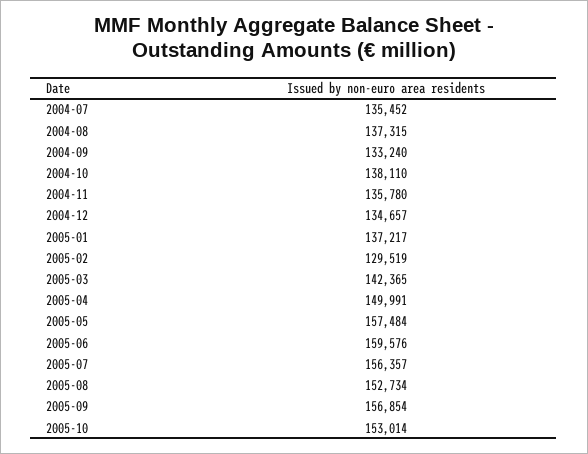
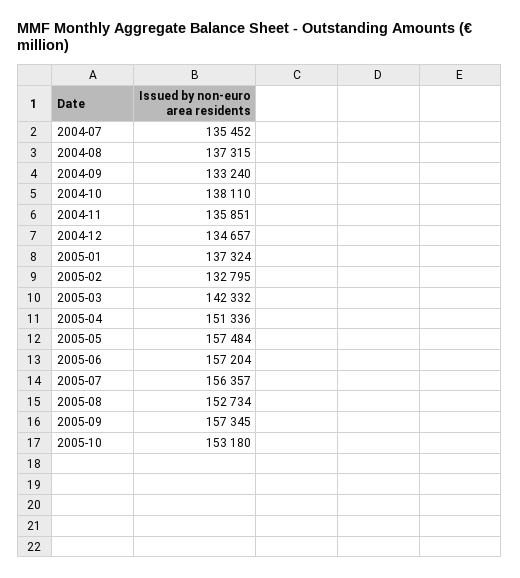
  {
    "2004-07": 135452,
    "2004-08": 137315,
    "2004-09": 133240,
    "2004-10": 138110,
-   "2004-11": 135780,
+   "2004-11": 135851,
    "2004-12": 134657,
-   "2005-01": 137217,
+   "2005-01": 137324,
-   "2005-02": 129519,
+   "2005-02": 132795,
-   "2005-03": 142365,
+   "2005-03": 142332,
-   "2005-04": 149991,
+   "2005-04": 151336,
    "2005-05": 157484,
-   "2005-06": 159576,
+   "2005-06": 157204,
    "2005-07": 156357,
    "2005-08": 152734,
-   "2005-09": 156854,
+   "2005-09": 157345,
-   "2005-10": 153014
+   "2005-10": 153180
  }

